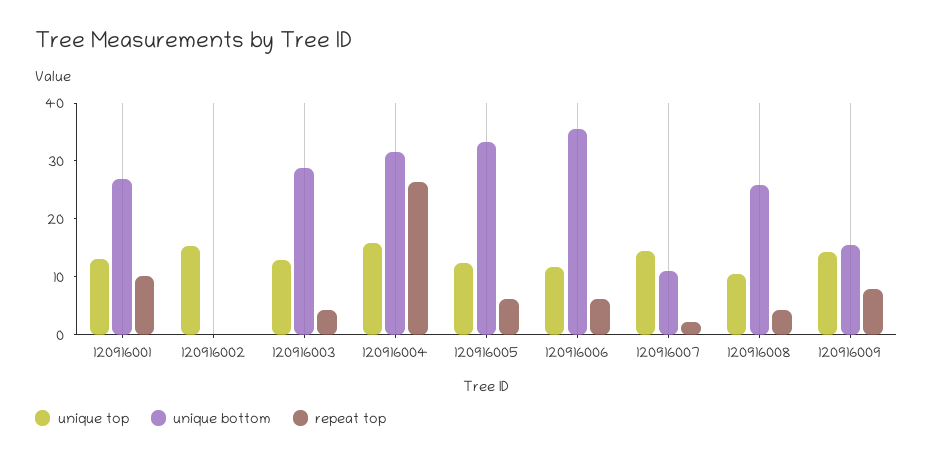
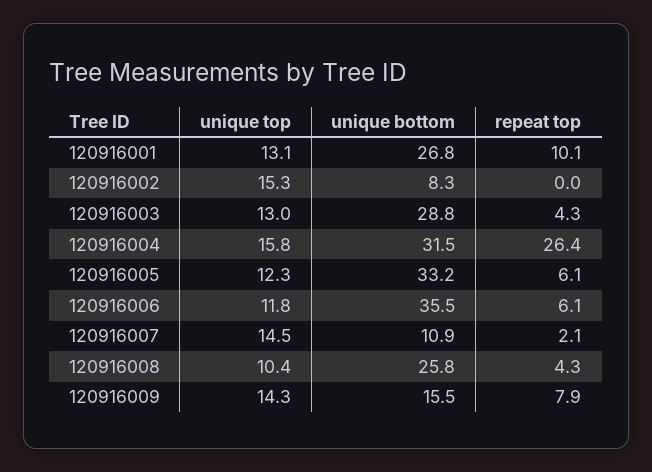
  {
    "unique top": {
      "120916001": 13.1,
      "120916002": 15.3,
      "120916003": 13,
      "120916004": 15.8,
      "120916005": 12.3,
      "120916006": 11.8,
      "120916007": 14.5,
      "120916008": 10.4,
      "120916009": 14.3
    },
    "unique bottom": {
      "120916001": 26.8,
-     "120916002": 0,
+     "120916002": 8.3,
      "120916003": 28.8,
      "120916004": 31.5,
      "120916005": 33.2,
      "120916006": 35.5,
      "120916007": 10.9,
      "120916008": 25.8,
      "120916009": 15.5
    },
    "repeat top": {
      "120916001": 10.1,
      "120916002": 0,
      "120916003": 4.3,
      "120916004": 26.4,
      "120916005": 6.1,
      "120916006": 6.1,
      "120916007": 2.1,
      "120916008": 4.3,
      "120916009": 7.9
    }
  }

